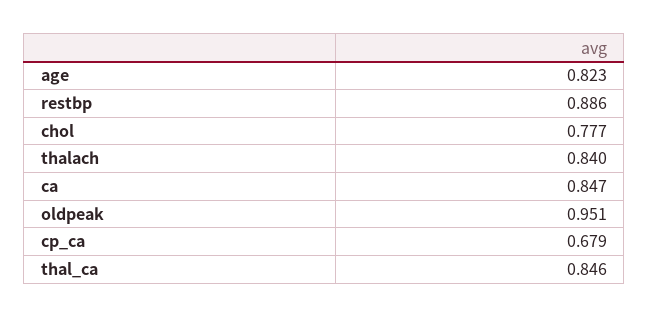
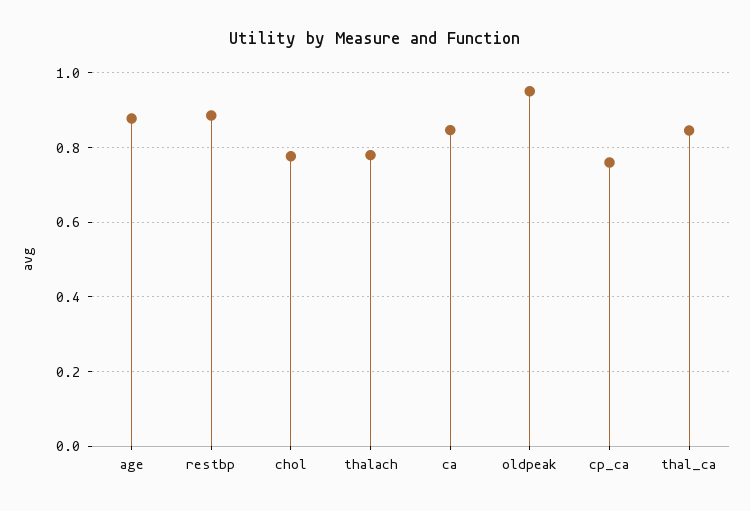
  {
-   "age": 0.823,
+   "age": 0.88,
    "restbp": 0.886,
    "chol": 0.777,
-   "thalach": 0.84,
+   "thalach": 0.78,
    "ca": 0.847,
    "oldpeak": 0.951,
-   "cp_ca": 0.679,
+   "cp_ca": 0.76,
    "thal_ca": 0.846
  }

